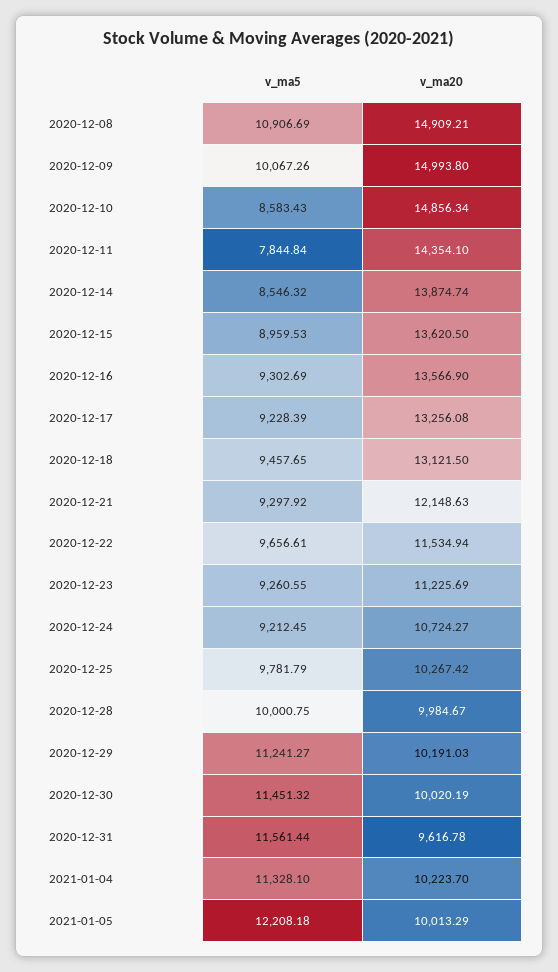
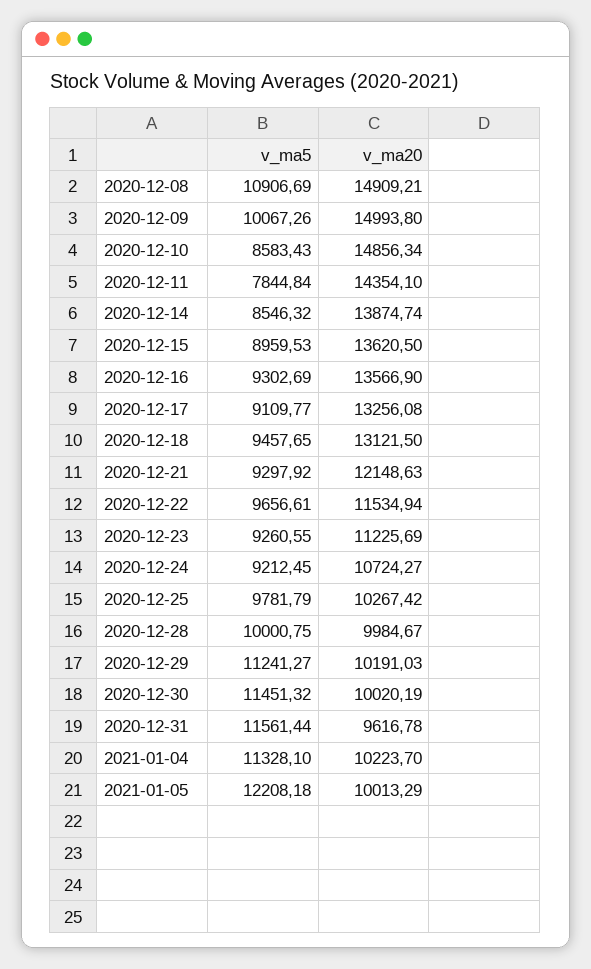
  {
    "v_ma5": {
      "2020-12-08": 10906.69,
      "2020-12-09": 10067.26,
      "2020-12-10": 8583.43,
      "2020-12-11": 7844.84,
      "2020-12-14": 8546.32,
      "2020-12-15": 8959.53,
      "2020-12-16": 9302.69,
-     "2020-12-17": 9228.39,
+     "2020-12-17": 9109.77,
      "2020-12-18": 9457.65,
      "2020-12-21": 9297.92,
      "2020-12-22": 9656.61,
      "2020-12-23": 9260.55,
      "2020-12-24": 9212.45,
      "2020-12-25": 9781.79,
      "2020-12-28": 10000.75,
      "2020-12-29": 11241.27,
      "2020-12-30": 11451.32,
      "2020-12-31": 11561.44,
      "2021-01-04": 11328.1,
      "2021-01-05": 12208.18
    },
    "v_ma20": {
      "2020-12-08": 14909.21,
      "2020-12-09": 14993.8,
      "2020-12-10": 14856.34,
      "2020-12-11": 14354.1,
      "2020-12-14": 13874.74,
      "2020-12-15": 13620.5,
      "2020-12-16": 13566.9,
      "2020-12-17": 13256.08,
      "2020-12-18": 13121.5,
      "2020-12-21": 12148.63,
      "2020-12-22": 11534.94,
      "2020-12-23": 11225.69,
      "2020-12-24": 10724.27,
      "2020-12-25": 10267.42,
      "2020-12-28": 9984.67,
      "2020-12-29": 10191.03,
      "2020-12-30": 10020.19,
      "2020-12-31": 9616.78,
      "2021-01-04": 10223.7,
      "2021-01-05": 10013.29
    }
  }

